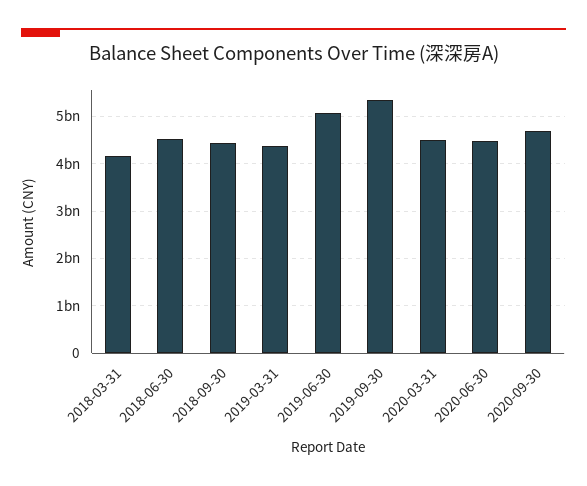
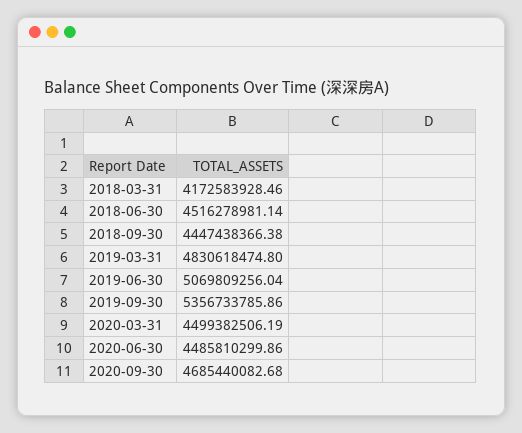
  {
    "2018-03-31": 4172583928.46,
    "2018-06-30": 4516278981.14,
    "2018-09-30": 4447438366.38,
-   "2019-03-31": 4400000000,
+   "2019-03-31": 4830618474.8,
    "2019-06-30": 5069809256.04,
    "2019-09-30": 5356733785.86,
    "2020-03-31": 4499382506.19,
    "2020-06-30": 4485810299.86,
    "2020-09-30": 4685440082.68
  }

